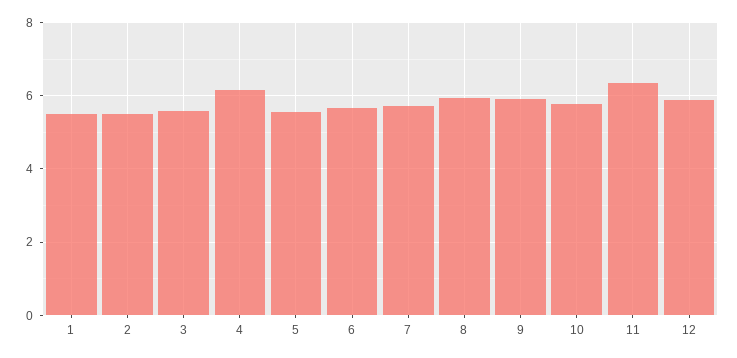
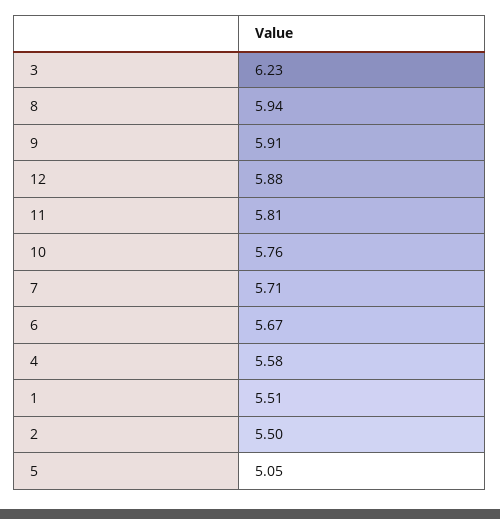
  {
    "1": 5.51,
    "2": 5.5,
-   "3": 5.6,
+   "3": 6.23,
-   "4": 6.2,
+   "4": 5.58,
-   "5": 5.6,
+   "5": 5.05,
    "6": 5.67,
    "7": 5.71,
    "8": 5.94,
    "9": 5.91,
    "10": 5.76,
-   "11": 6.4,
+   "11": 5.81,
    "12": 5.88
  }

